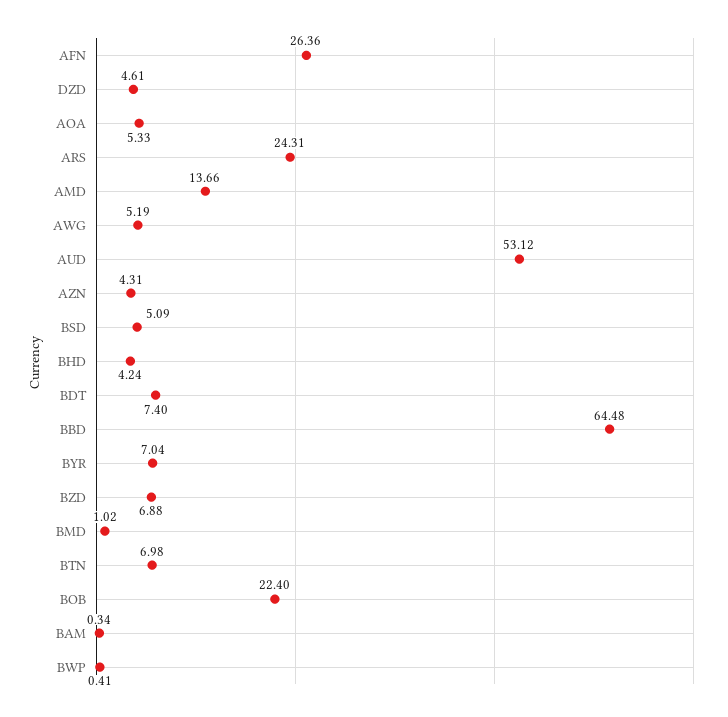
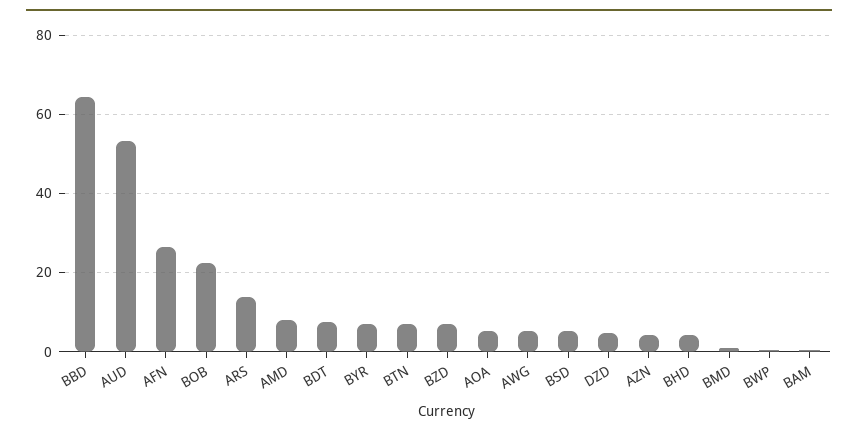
  {
    "AFN": 26.36,
    "DZD": 4.61,
    "AOA": 5.33,
-   "ARS": 24.31,
+   "ARS": 14,
-   "AMD": 13.66,
+   "AMD": 8,
    "AWG": 5.19,
    "AUD": 53.12,
    "AZN": 4.31,
    "BSD": 5.09,
    "BHD": 4.24,
    "BDT": 7.4,
    "BBD": 64.48,
    "BYR": 7.04,
    "BZD": 6.88,
    "BMD": 1.02,
    "BTN": 6.98,
    "BOB": 22.4,
    "BAM": 0.34,
    "BWP": 0.41
  }

